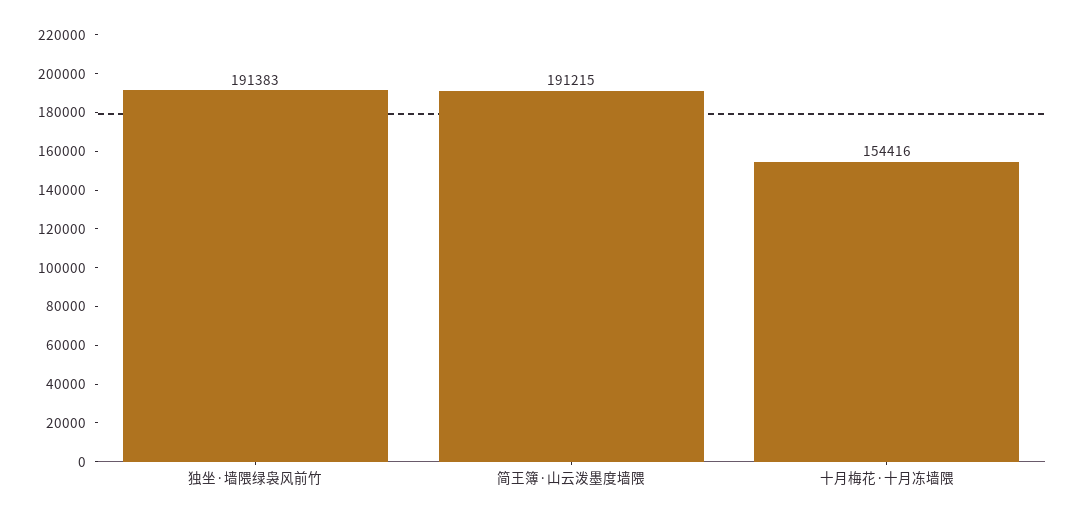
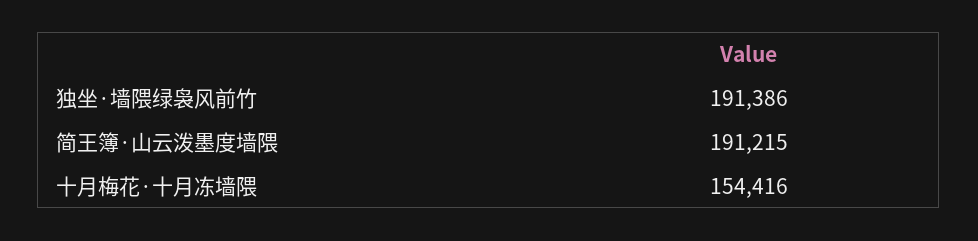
  {
-   "独坐·墙隈绿袅风前竹": 191383,
+   "独坐·墙隈绿袅风前竹": 191386,
    "简王簿·山云泼墨度墙隈": 191215,
    "十月梅花·十月冻墙隈": 154416
  }

